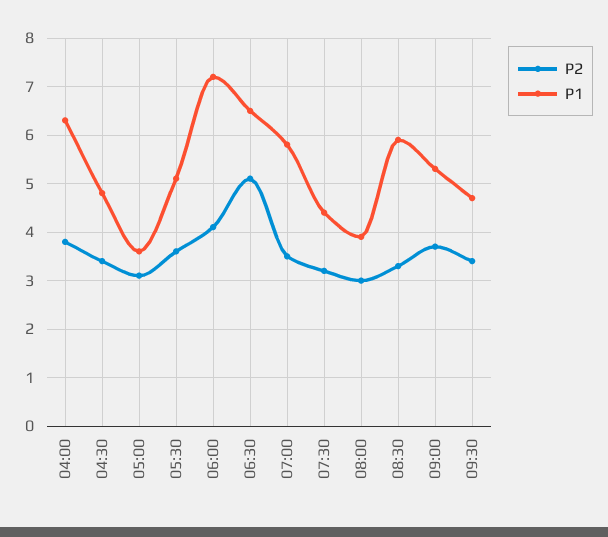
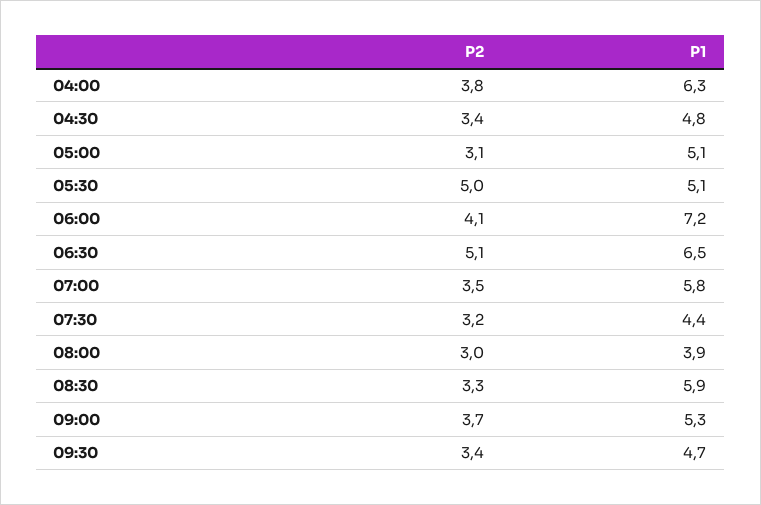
  {
    "P2": {
      "04:00": 3.8,
      "04:30": 3.4,
      "05:00": 3.1,
-     "05:30": 3.5,
+     "05:30": 5,
      "06:00": 4.1,
      "06:30": 5.1,
      "07:00": 3.5,
      "07:30": 3.2,
      "08:00": 3,
      "08:30": 3.3,
      "09:00": 3.7,
      "09:30": 3.4
    },
    "P1": {
      "04:00": 6.3,
      "04:30": 4.8,
-     "05:00": 3.5,
+     "05:00": 5.1,
      "05:30": 5.1,
      "06:00": 7.2,
      "06:30": 6.5,
      "07:00": 5.8,
      "07:30": 4.4,
      "08:00": 3.9,
      "08:30": 5.9,
      "09:00": 5.3,
      "09:30": 4.7
    }
  }

